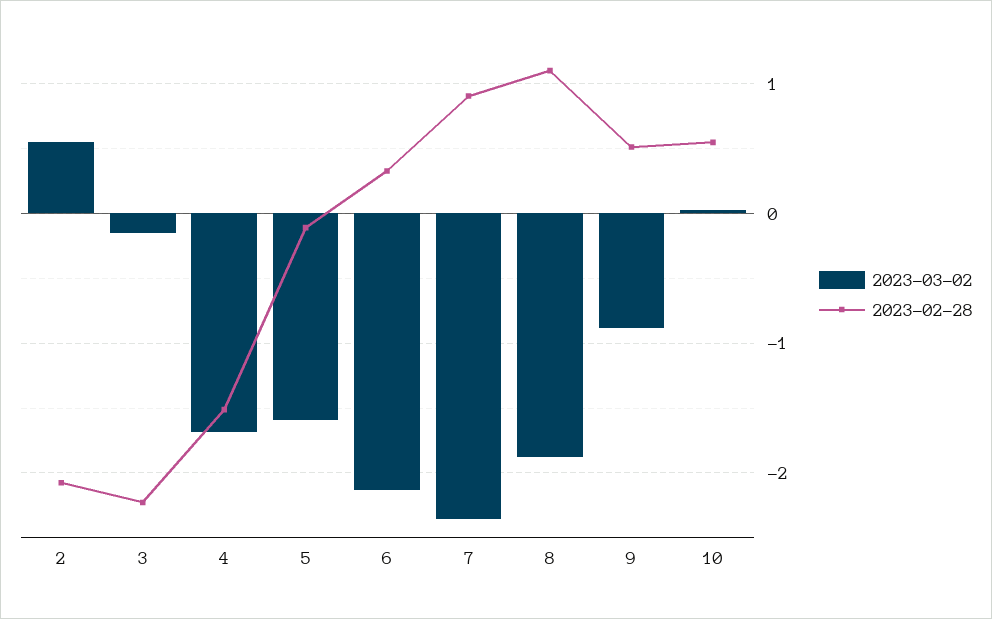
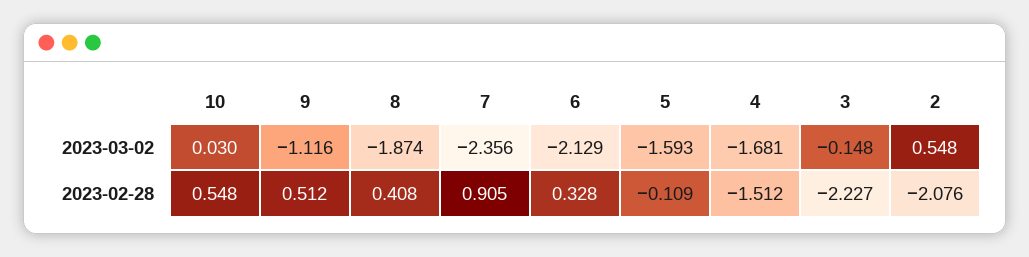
  {
    "2023-03-02": {
      "2": 0.548,
      "3": -0.148,
      "4": -1.681,
      "5": -1.593,
      "6": -2.129,
      "7": -2.356,
      "8": -1.874,
-     "9": -0.9,
+     "9": -1.116,
      "10": 0.03
    },
    "2023-02-28": {
      "2": -2.076,
      "3": -2.227,
      "4": -1.512,
      "5": -0.109,
      "6": 0.328,
      "7": 0.905,
-     "8": 1.1,
+     "8": 0.408,
      "9": 0.512,
      "10": 0.548
    }
  }

